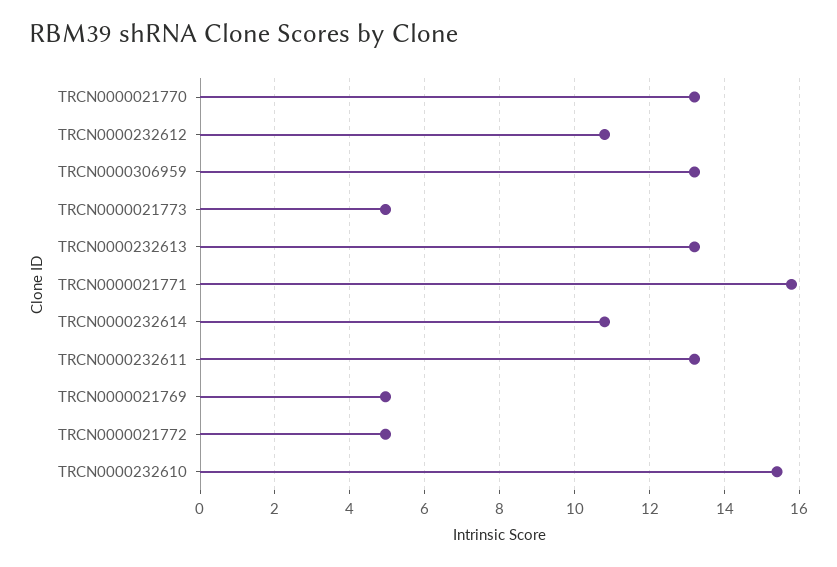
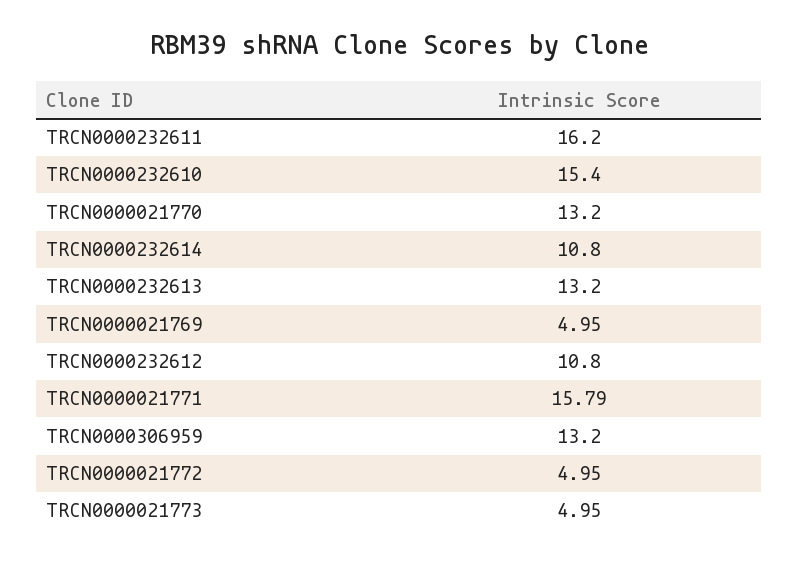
  {
    "TRCN0000021770": 13.2,
    "TRCN0000232612": 10.8,
    "TRCN0000306959": 13.2,
    "TRCN0000021773": 4.95,
    "TRCN0000232613": 13.2,
    "TRCN0000021771": 15.79,
    "TRCN0000232614": 10.8,
-   "TRCN0000232611": 13.2,
+   "TRCN0000232611": 16.2,
    "TRCN0000021769": 4.95,
    "TRCN0000021772": 4.95,
    "TRCN0000232610": 15.4
  }

